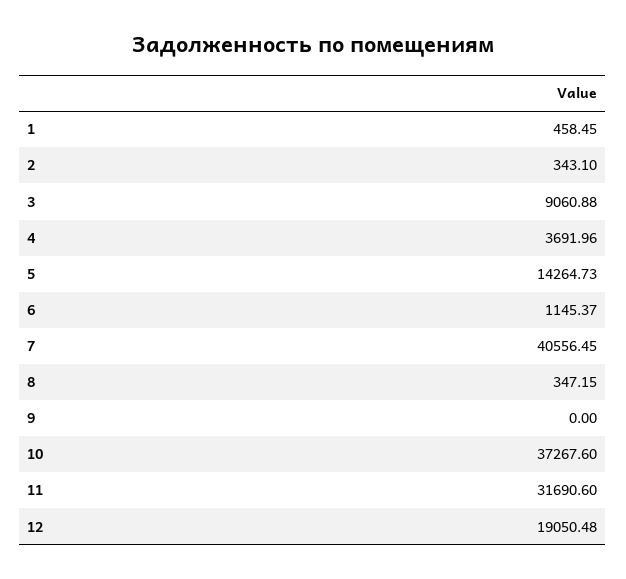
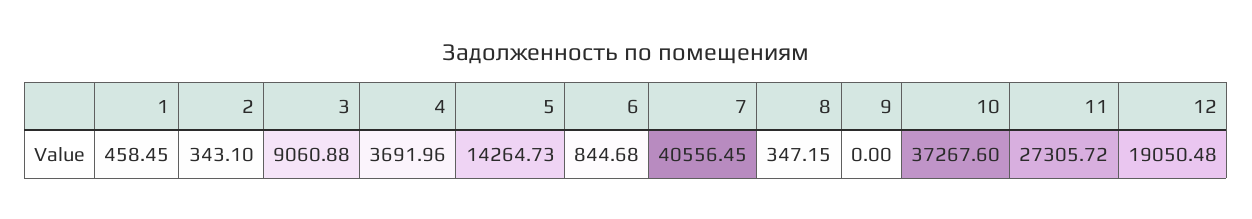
  {
    "1": 458.45,
    "2": 343.1,
    "3": 9060.88,
    "4": 3691.96,
    "5": 14264.73,
-   "6": 1145.37,
+   "6": 844.68,
    "7": 40556.45,
    "8": 347.15,
    "9": 0,
    "10": 37267.6,
-   "11": 31690.6,
+   "11": 27305.72,
    "12": 19050.48
  }

